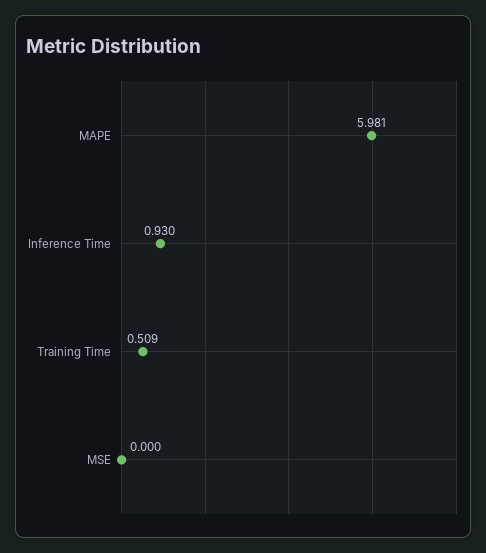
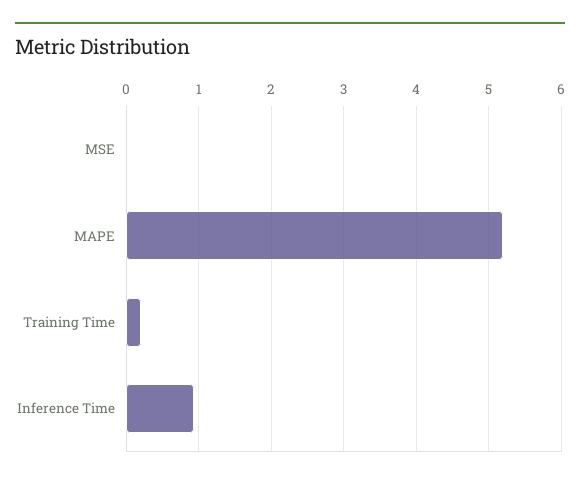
  {
-   "MAPE": 5.981,
+   "MAPE": 5.2,
    "Inference Time": 0.93,
-   "Training Time": 0.509,
+   "Training Time": 0.2,
    "MSE": 0
  }

